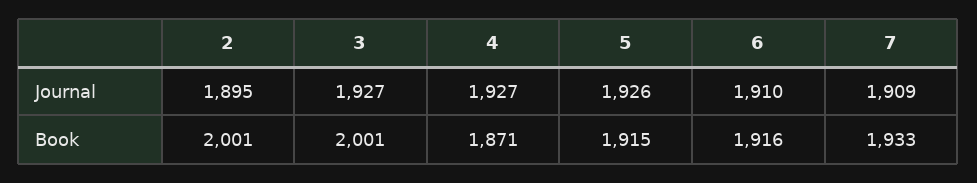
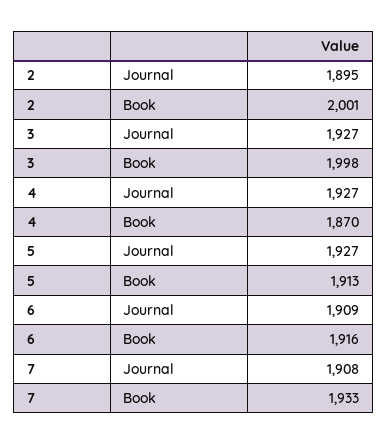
  {
    "2": {
      "Journal": 1895,
      "Book": 2001
    },
    "3": {
      "Journal": 1927,
-     "Book": 2001
+     "Book": 1998
    },
    "4": {
      "Journal": 1927,
-     "Book": 1871
+     "Book": 1870
    },
    "5": {
-     "Journal": 1926,
+     "Journal": 1927,
-     "Book": 1915
+     "Book": 1913
    },
    "6": {
-     "Journal": 1910,
+     "Journal": 1909,
      "Book": 1916
    },
    "7": {
-     "Journal": 1909,
+     "Journal": 1908,
      "Book": 1933
    }
  }

